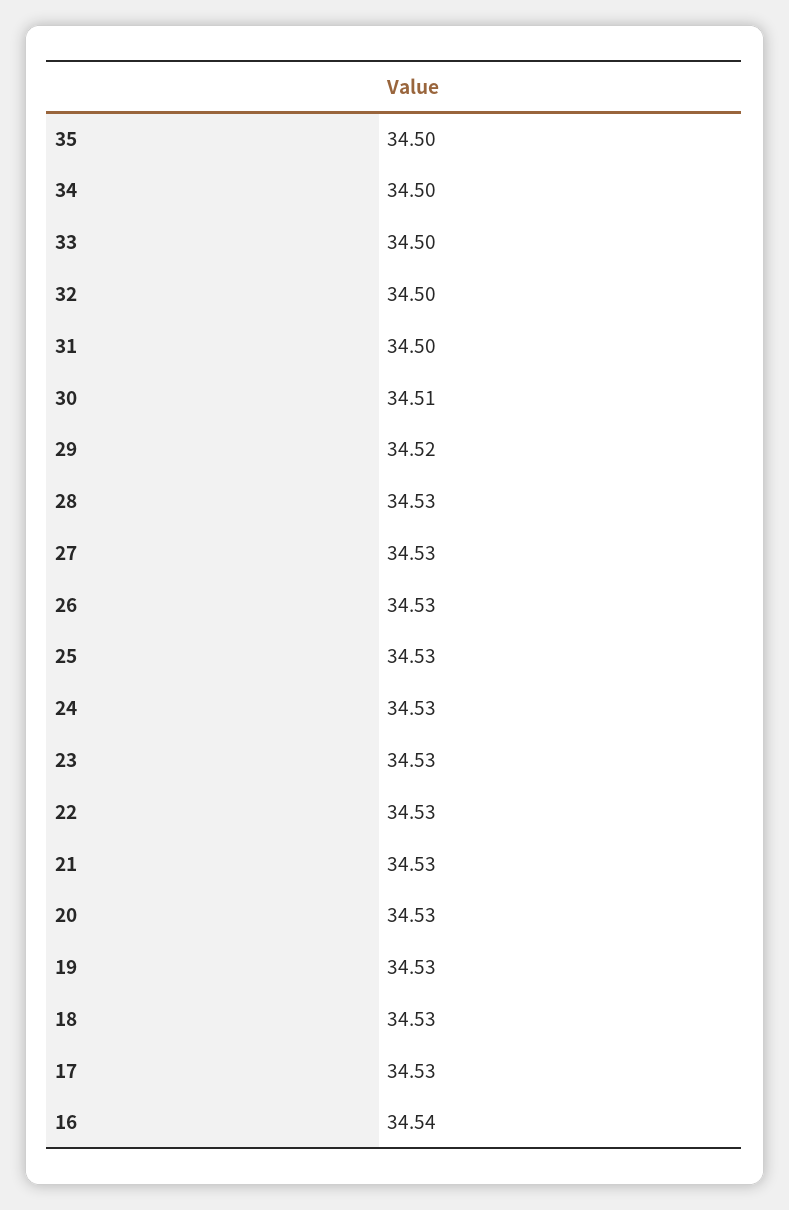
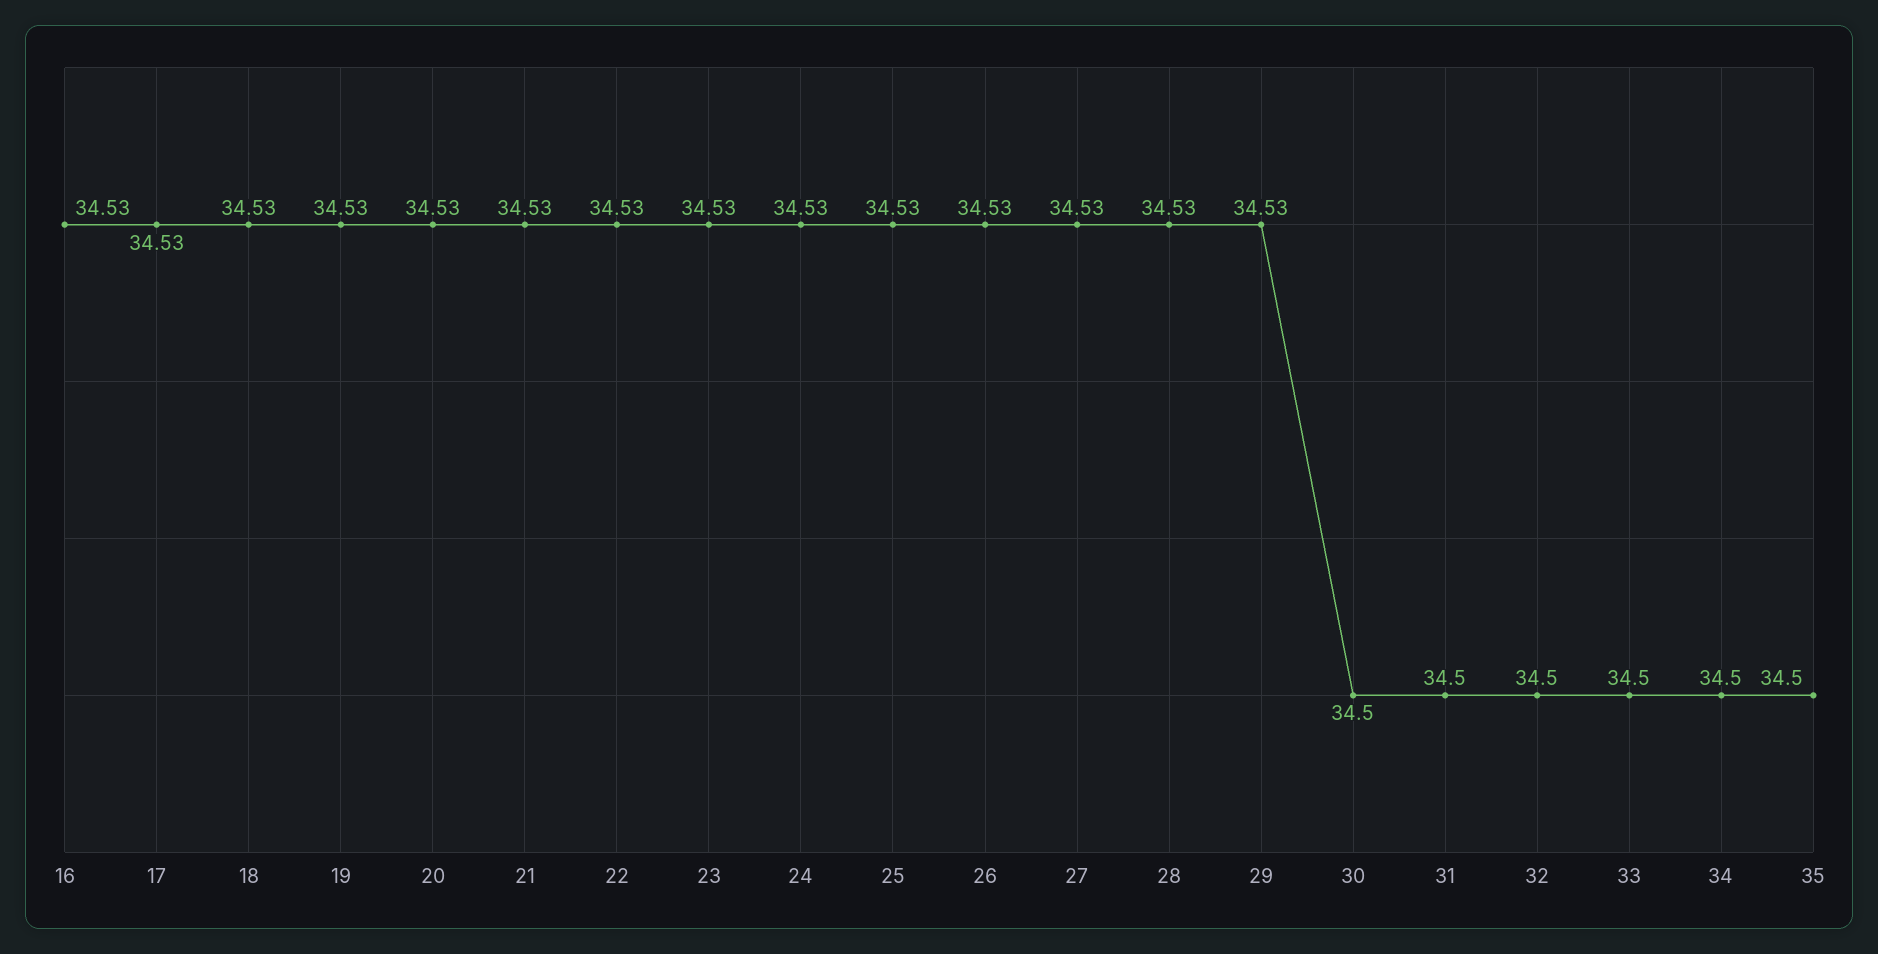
  {
    "35": 34.5,
    "34": 34.5,
    "33": 34.5,
    "32": 34.5,
    "31": 34.5,
-   "30": 34.51,
+   "30": 34.5,
-   "29": 34.52,
+   "29": 34.53,
    "28": 34.53,
    "27": 34.53,
    "26": 34.53,
    "25": 34.53,
    "24": 34.53,
    "23": 34.53,
    "22": 34.53,
    "21": 34.53,
    "20": 34.53,
    "19": 34.53,
    "18": 34.53,
    "17": 34.53,
-   "16": 34.54
+   "16": 34.53
  }

